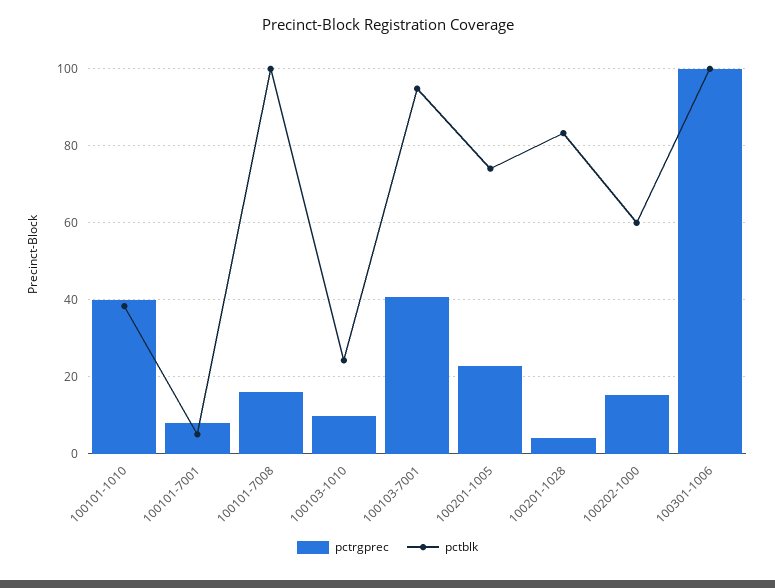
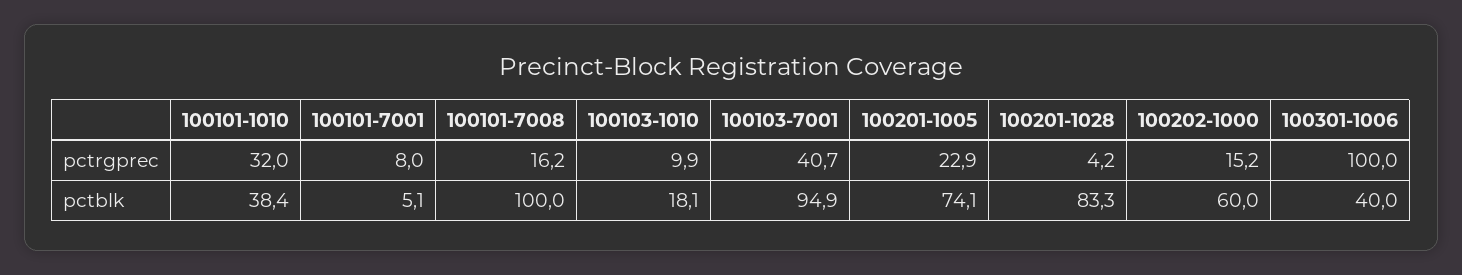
  {
    "pctrgprec": {
-     "100101-1010": 40,
+     "100101-1010": 32,
      "100101-7001": 8,
      "100101-7008": 16.2,
      "100103-1010": 9.9,
      "100103-7001": 40.7,
      "100201-1005": 22.9,
      "100201-1028": 4.2,
      "100202-1000": 15.2,
      "100301-1006": 100
    },
    "pctblk": {
      "100101-1010": 38.4,
      "100101-7001": 5.1,
      "100101-7008": 100,
-     "100103-1010": 24,
+     "100103-1010": 18.1,
      "100103-7001": 94.9,
      "100201-1005": 74.1,
      "100201-1028": 83.3,
      "100202-1000": 60,
-     "100301-1006": 100
+     "100301-1006": 40
    }
  }

